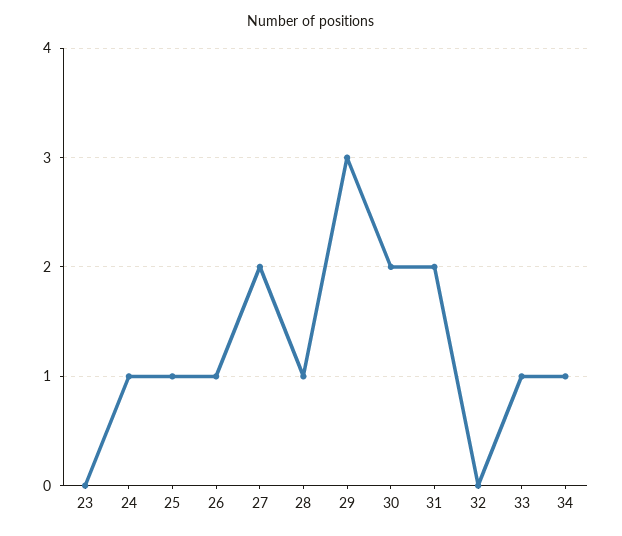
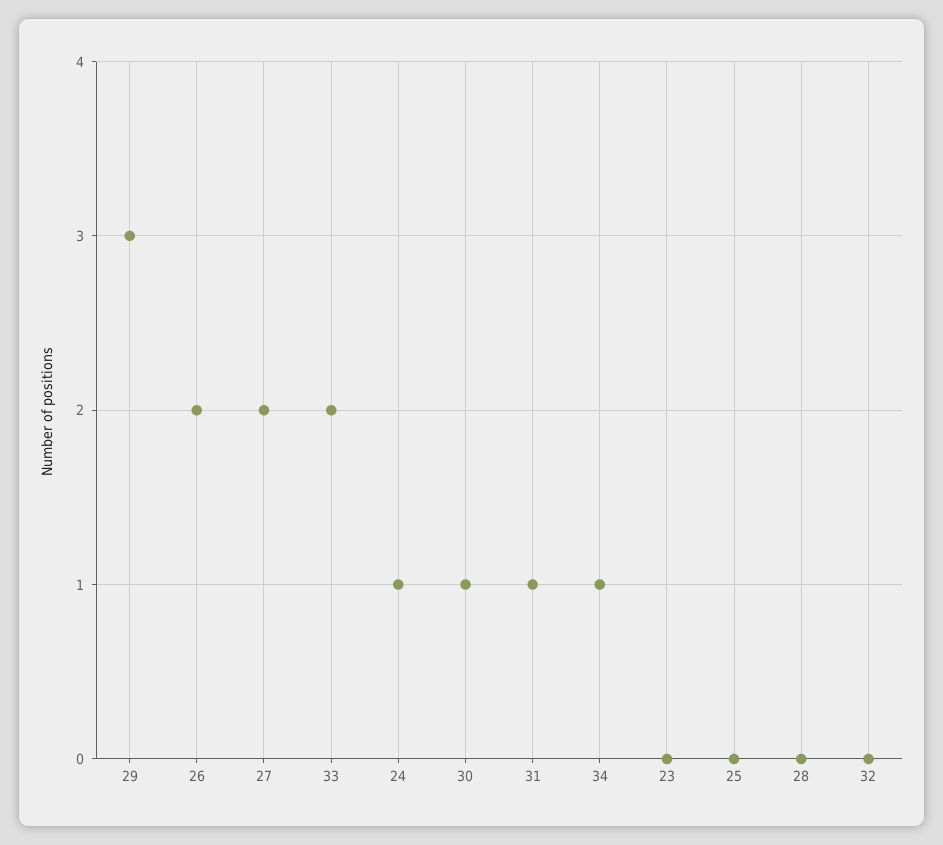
  {
    "23": 0,
    "24": 1,
-   "25": 1,
+   "25": 0,
-   "26": 1,
+   "26": 2,
    "27": 2,
-   "28": 1,
+   "28": 0,
    "29": 3,
-   "30": 2,
+   "30": 1,
-   "31": 2,
+   "31": 1,
    "32": 0,
-   "33": 1,
+   "33": 2,
    "34": 1
  }

